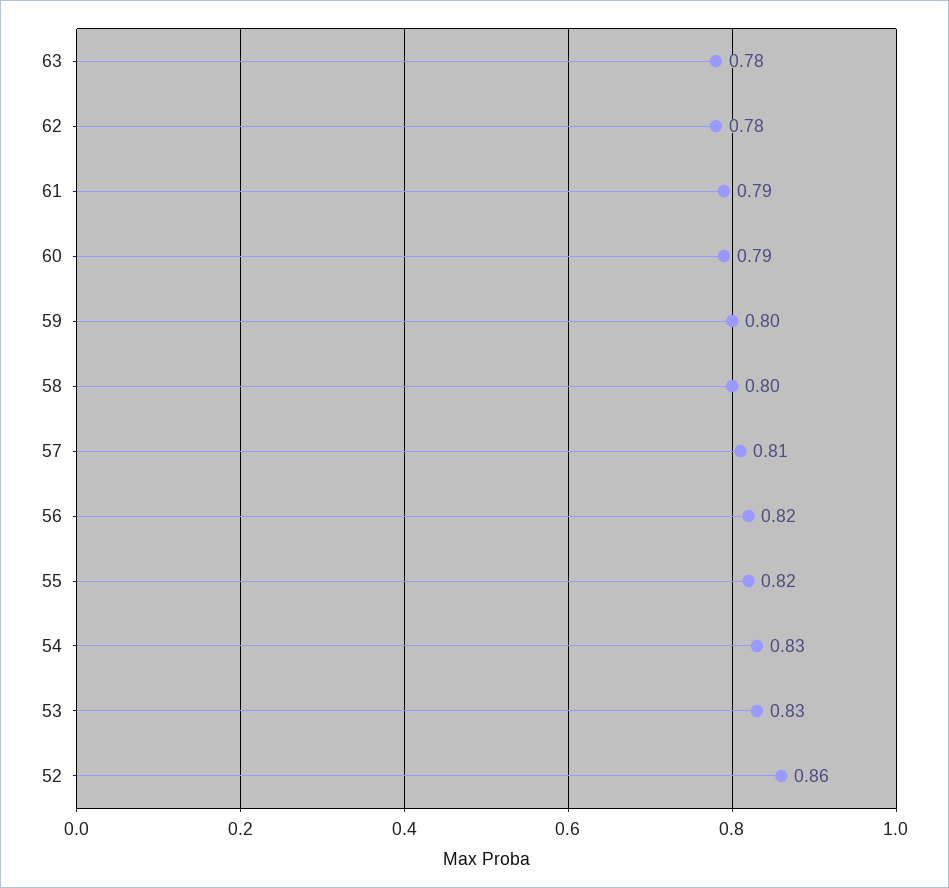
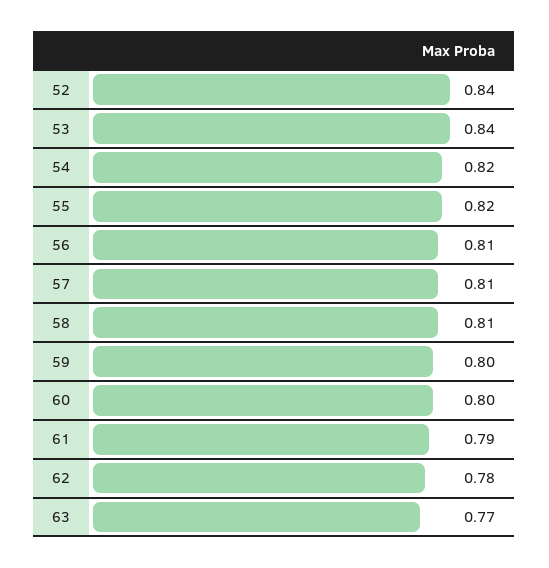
  {
-   "63": 0.78,
+   "63": 0.77,
    "62": 0.78,
    "61": 0.79,
-   "60": 0.79,
+   "60": 0.8,
    "59": 0.8,
-   "58": 0.8,
+   "58": 0.81,
    "57": 0.81,
-   "56": 0.82,
+   "56": 0.81,
    "55": 0.82,
-   "54": 0.83,
+   "54": 0.82,
-   "53": 0.83,
+   "53": 0.84,
-   "52": 0.86
+   "52": 0.84
  }

